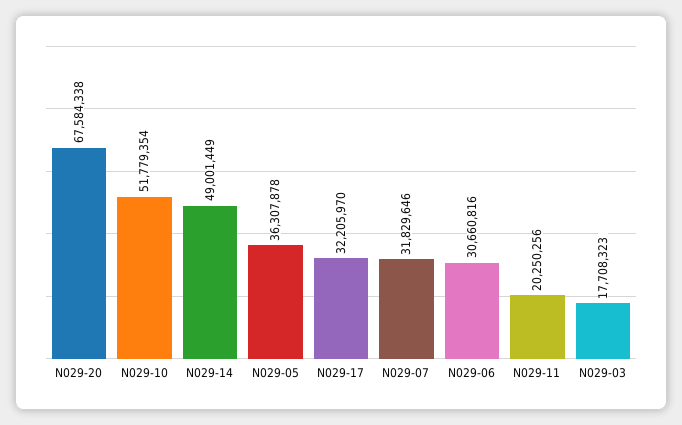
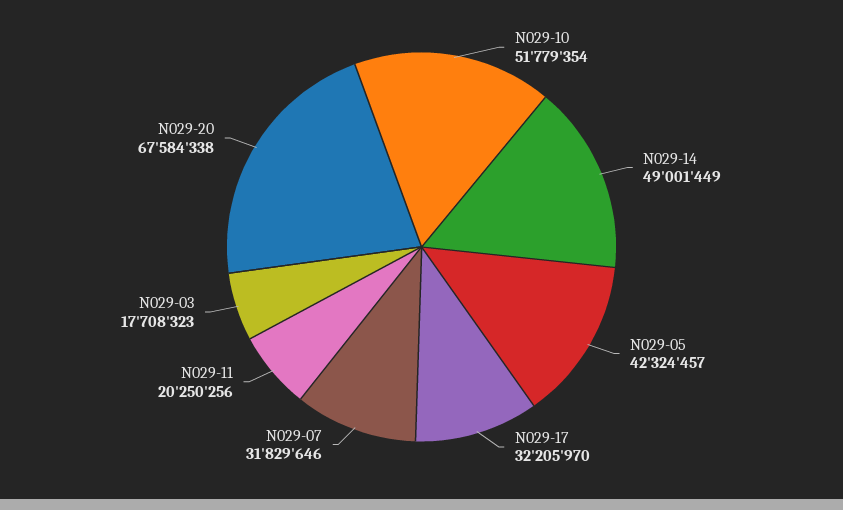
  {
    "N029-20": 67584338,
    "N029-10": 51779354,
    "N029-14": 49001449,
-   "N029-05": 36307878,
+   "N029-05": 42324457,
    "N029-17": 32205970,
    "N029-07": 31829646,
-   "N029-06": 30660816,
    "N029-11": 20250256,
    "N029-03": 17708323
  }

